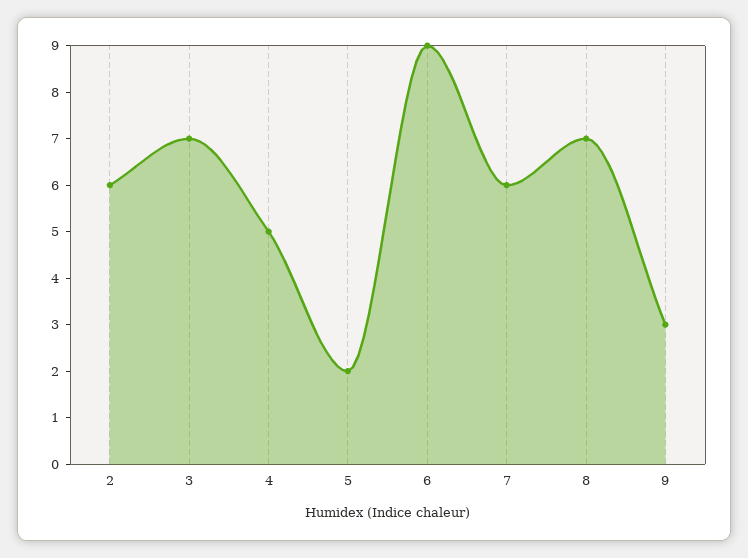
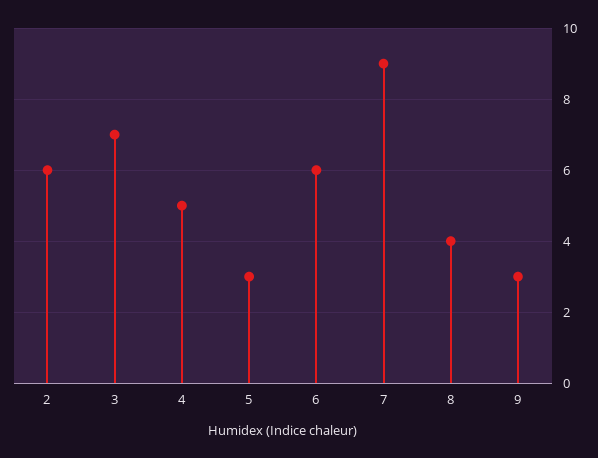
  {
    "2": 6,
    "3": 7,
    "4": 5,
-   "5": 2,
+   "5": 3,
-   "6": 9,
+   "6": 6,
-   "7": 6,
+   "7": 9,
-   "8": 7,
+   "8": 4,
    "9": 3
  }

